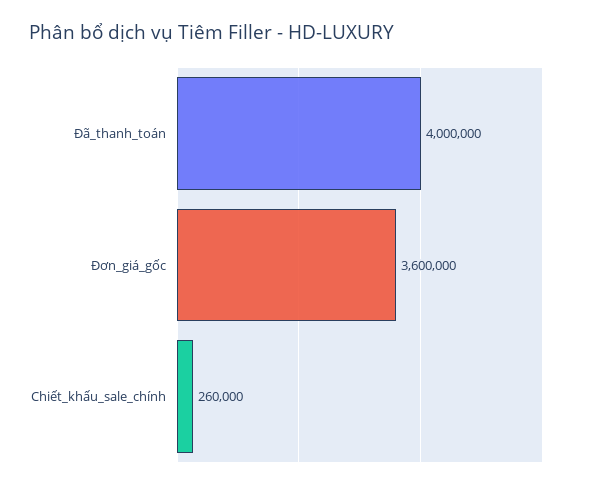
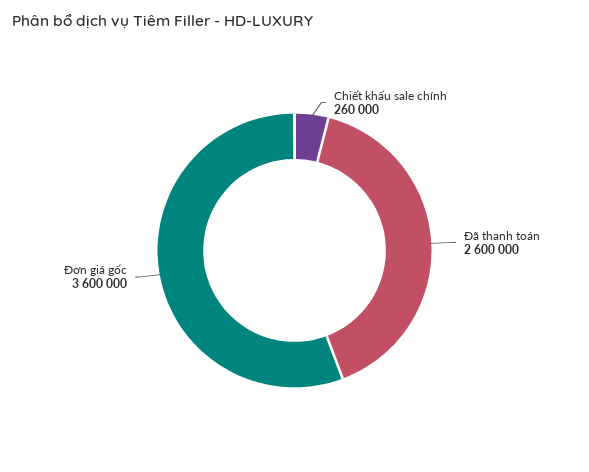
  {
-   "Đã_thanh_toán": 4000000,
+   "Đã_thanh_toán": 2600000,
    "Đơn_giá_gốc": 3600000,
    "Chiết_khấu_sale_chính": 260000
  }

